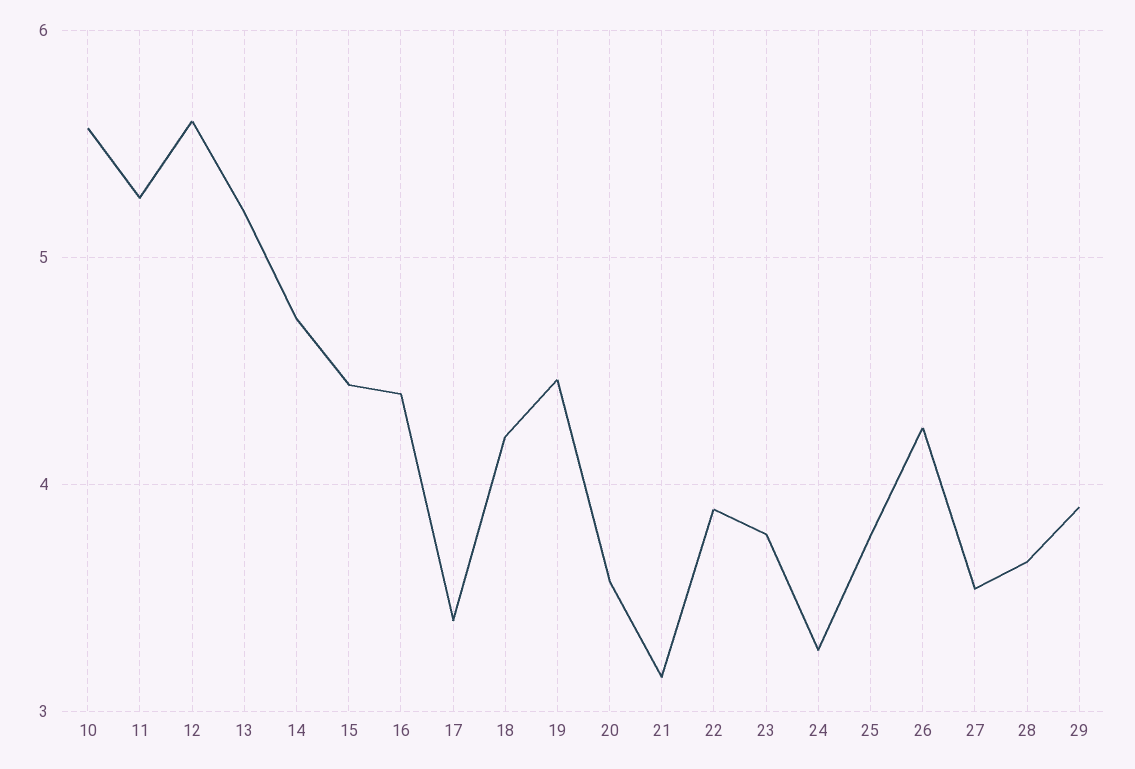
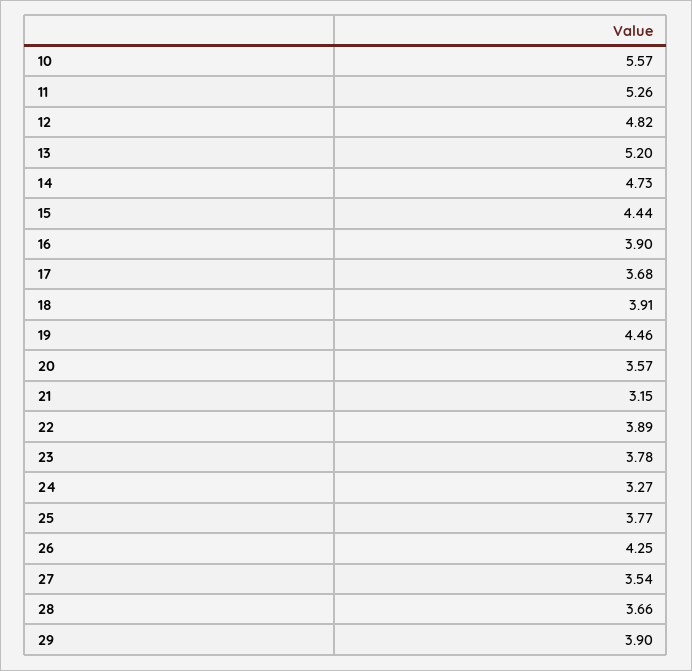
  {
    "10": 5.57,
    "11": 5.26,
-   "12": 5.6,
+   "12": 4.82,
    "13": 5.2,
    "14": 4.73,
    "15": 4.44,
-   "16": 4.4,
+   "16": 3.9,
-   "17": 3.4,
+   "17": 3.68,
-   "18": 4.2,
+   "18": 3.91,
    "19": 4.46,
    "20": 3.57,
    "21": 3.15,
    "22": 3.89,
    "23": 3.78,
    "24": 3.27,
    "25": 3.77,
    "26": 4.25,
    "27": 3.54,
    "28": 3.66,
    "29": 3.9
  }

